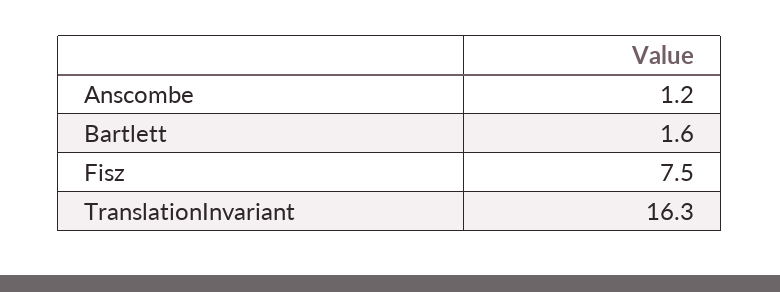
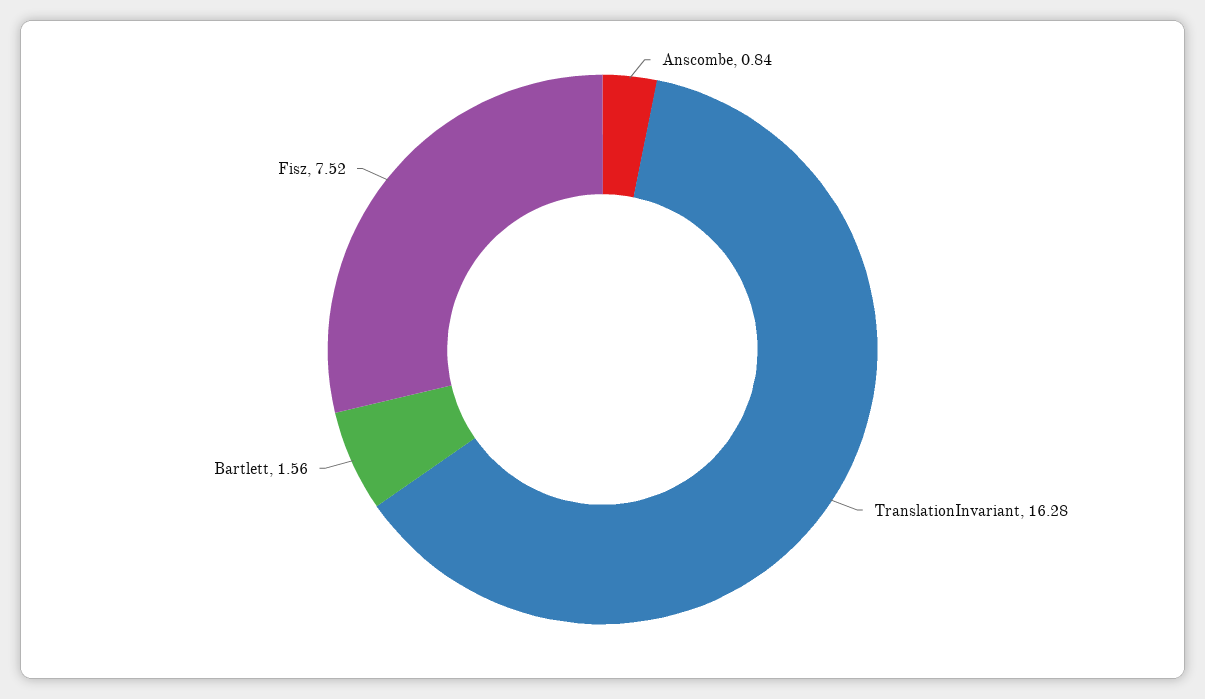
  {
-   "Anscombe": 1.2,
+   "Anscombe": 0.84,
    "Bartlett": 1.56,
    "Fisz": 7.52,
    "TranslationInvariant": 16.28
  }

